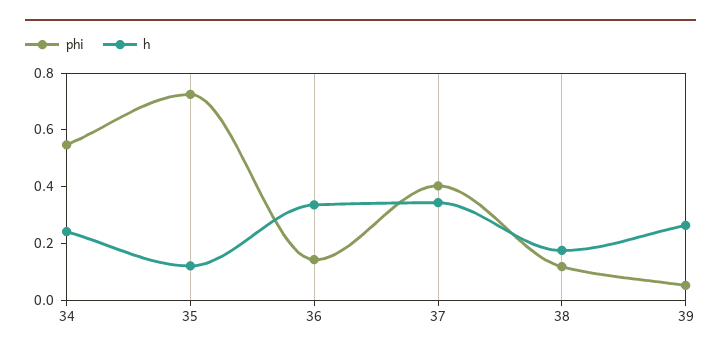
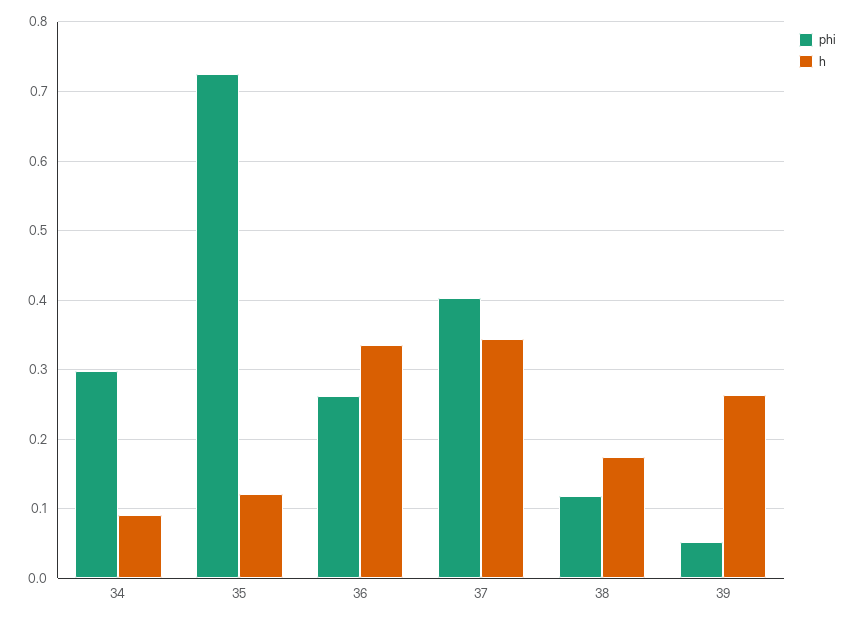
  {
    "phi": {
-     "34": 0.55,
+     "34": 0.3,
      "35": 0.73,
-     "36": 0.15,
+     "36": 0.26,
      "37": 0.4,
      "38": 0.12,
      "39": 0.05
    },
    "h": {
-     "34": 0.25,
+     "34": 0.09,
      "35": 0.12,
      "36": 0.34,
      "37": 0.34,
      "38": 0.18,
      "39": 0.26
    }
  }

